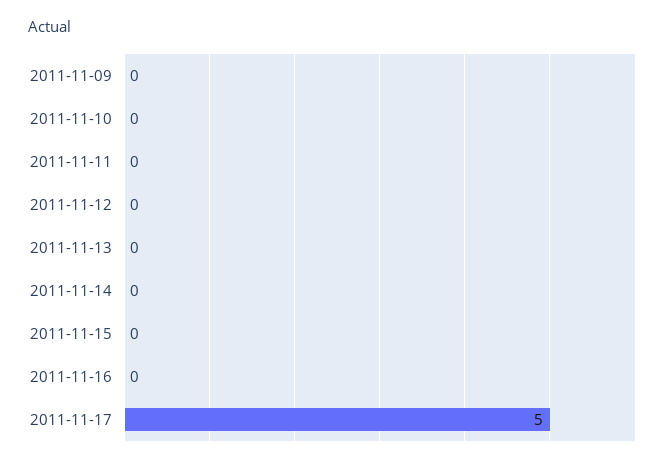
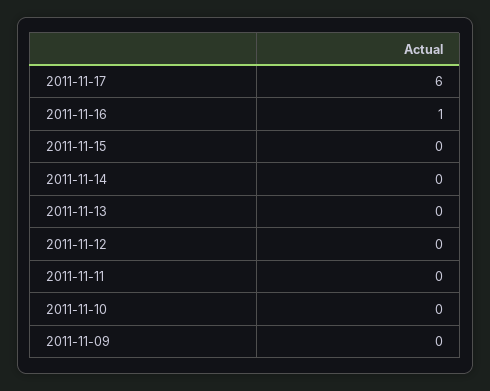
  {
    "2011-11-09": 0,
    "2011-11-10": 0,
    "2011-11-11": 0,
    "2011-11-12": 0,
    "2011-11-13": 0,
    "2011-11-14": 0,
    "2011-11-15": 0,
-   "2011-11-16": 0,
+   "2011-11-16": 1,
-   "2011-11-17": 5
+   "2011-11-17": 6
  }

